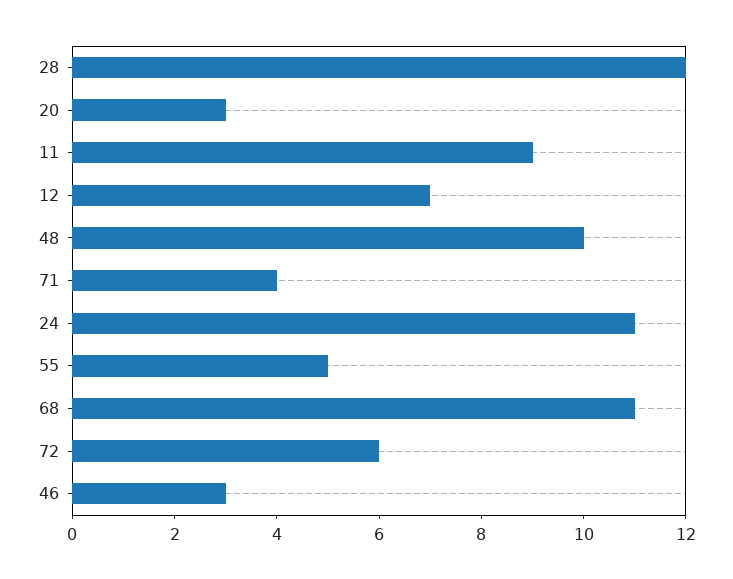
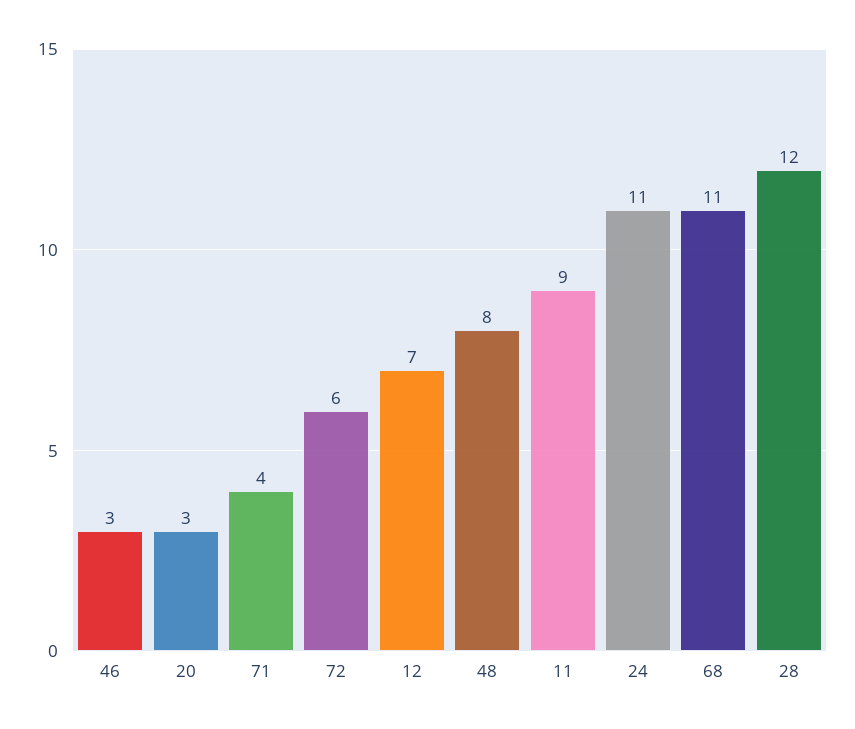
  {
    "28": 12,
    "20": 3,
    "11": 9,
    "12": 7,
-   "48": 10,
+   "48": 8,
    "71": 4,
    "24": 11,
-   "55": 5,
    "68": 11,
    "72": 6,
    "46": 3
  }

